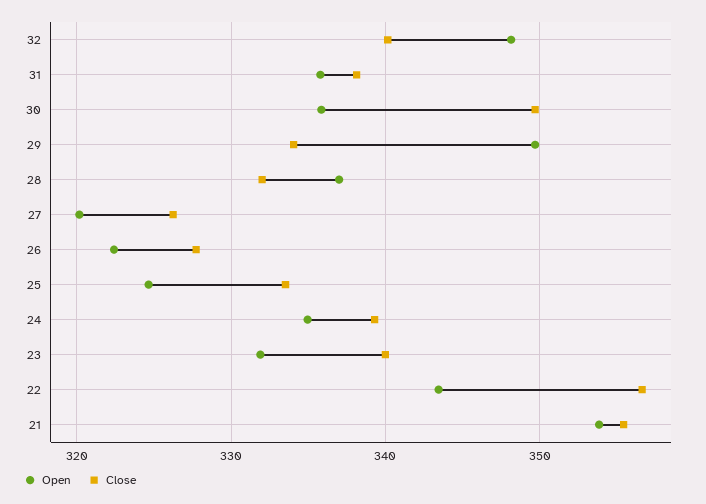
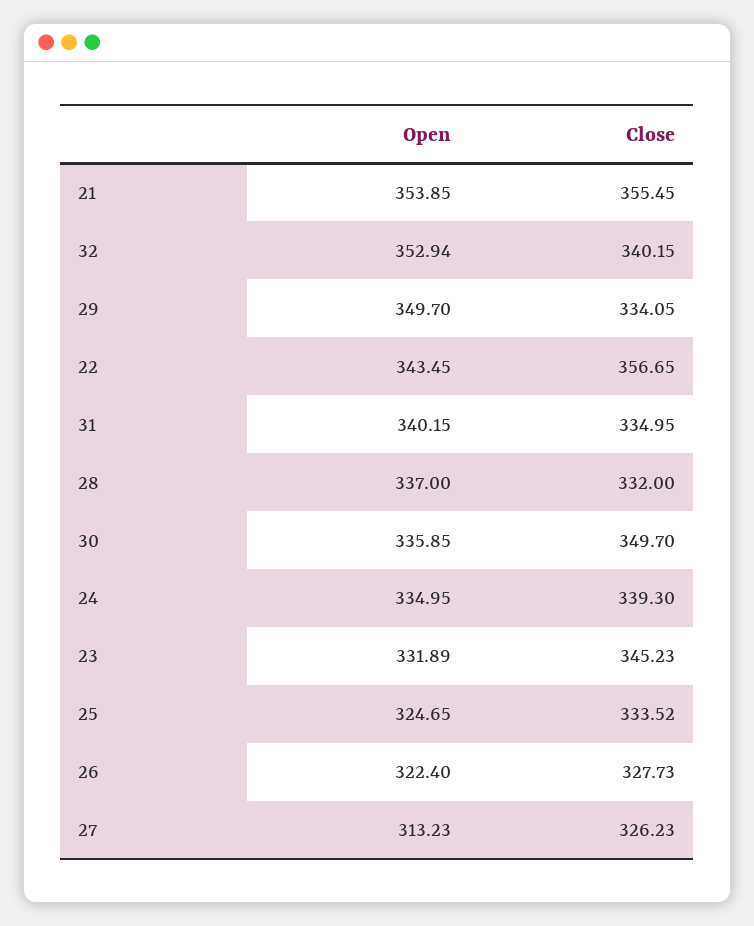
  {
    "Open": {
-     "32": 348,
+     "32": 352.94,
-     "31": 336,
+     "31": 340.15,
      "30": 335.85,
      "29": 349.7,
      "28": 337,
-     "27": 320,
+     "27": 313.23,
      "26": 322.4,
      "25": 324.65,
      "24": 334.95,
      "23": 331.89,
      "22": 343.45,
      "21": 353.85
    },
    "Close": {
      "32": 340.15,
-     "31": 338,
+     "31": 334.95,
      "30": 349.7,
      "29": 334.05,
      "28": 332,
      "27": 326.23,
      "26": 327.73,
      "25": 333.52,
      "24": 339.3,
-     "23": 340,
+     "23": 345.23,
      "22": 356.65,
      "21": 355.45
    }
  }

